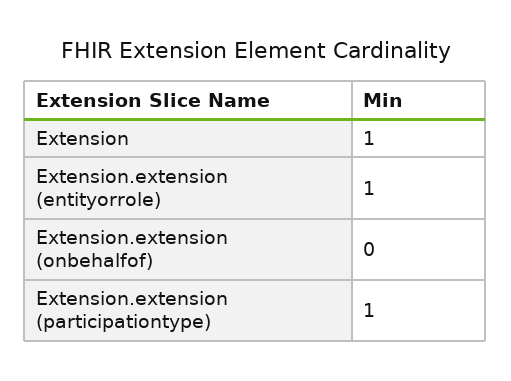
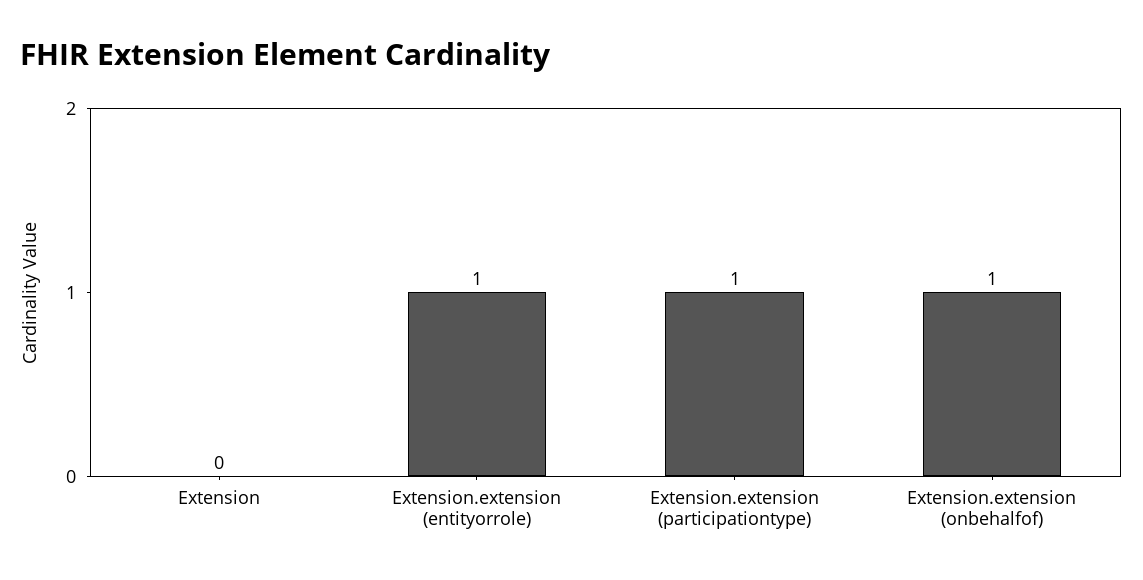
  {
-   "Extension": 1,
+   "Extension": 0,
    "Extension.extension (entityorrole)": 1,
-   "Extension.extension (onbehalfof)": 0,
+   "Extension.extension (onbehalfof)": 1,
    "Extension.extension (participationtype)": 1
  }

